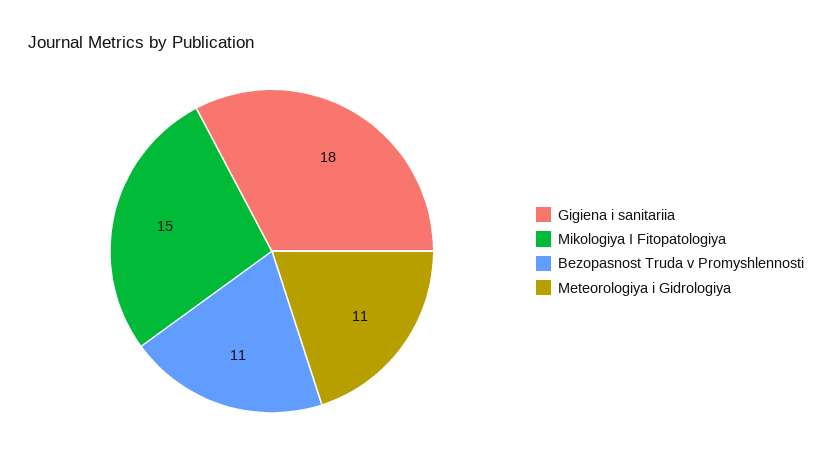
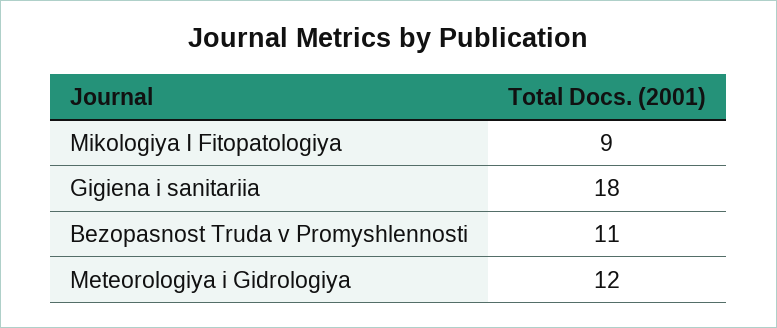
  {
    "Gigiena i sanitariia": 18,
-   "Mikologiya I Fitopatologiya": 15,
+   "Mikologiya I Fitopatologiya": 9,
    "Bezopasnost Truda v Promyshlennosti": 11,
-   "Meteorologiya i Gidrologiya": 11
+   "Meteorologiya i Gidrologiya": 12
  }

